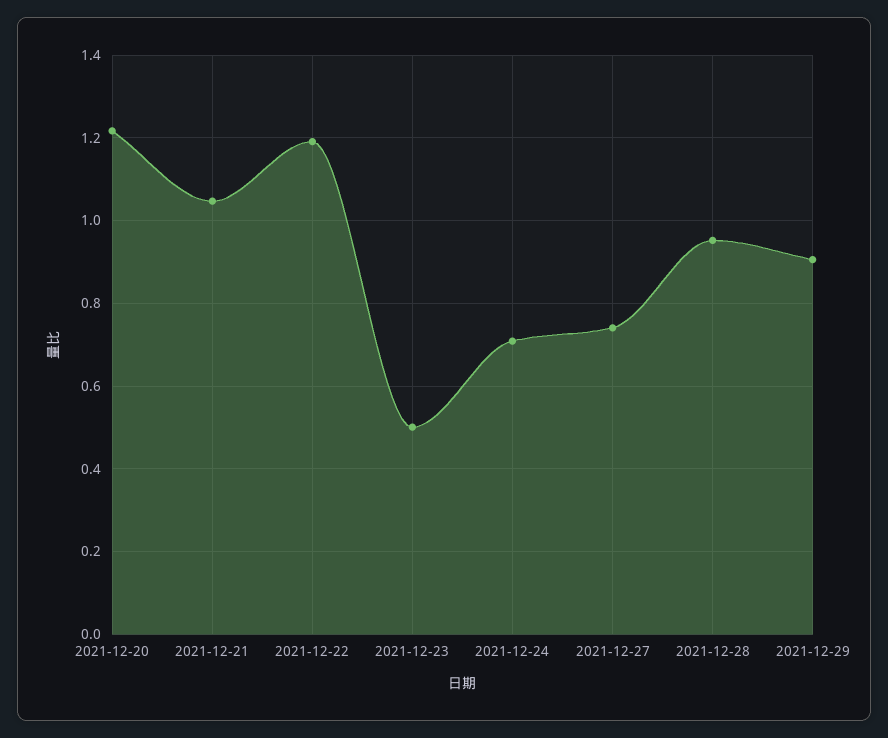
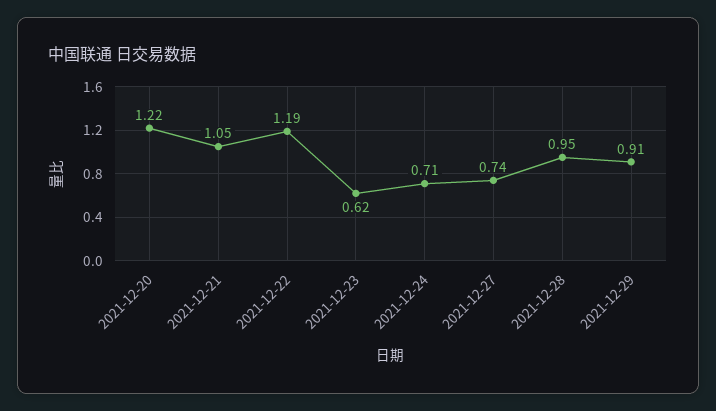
  {
    "2021-12-20": 1.22,
    "2021-12-21": 1.05,
    "2021-12-22": 1.19,
-   "2021-12-23": 0.5,
+   "2021-12-23": 0.62,
    "2021-12-24": 0.71,
    "2021-12-27": 0.74,
    "2021-12-28": 0.95,
    "2021-12-29": 0.91
  }

